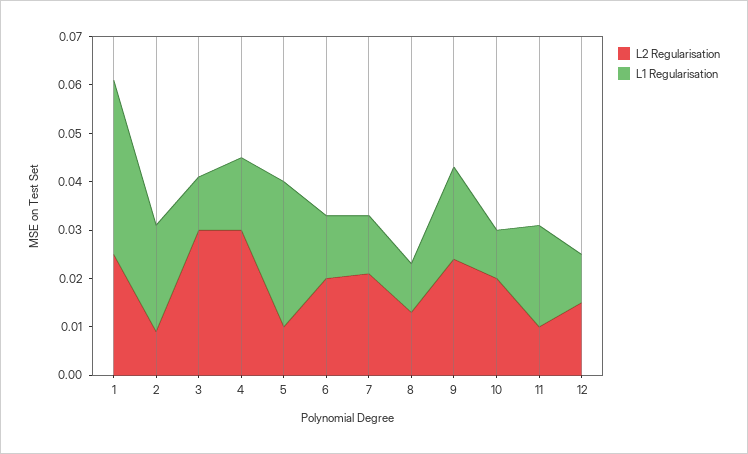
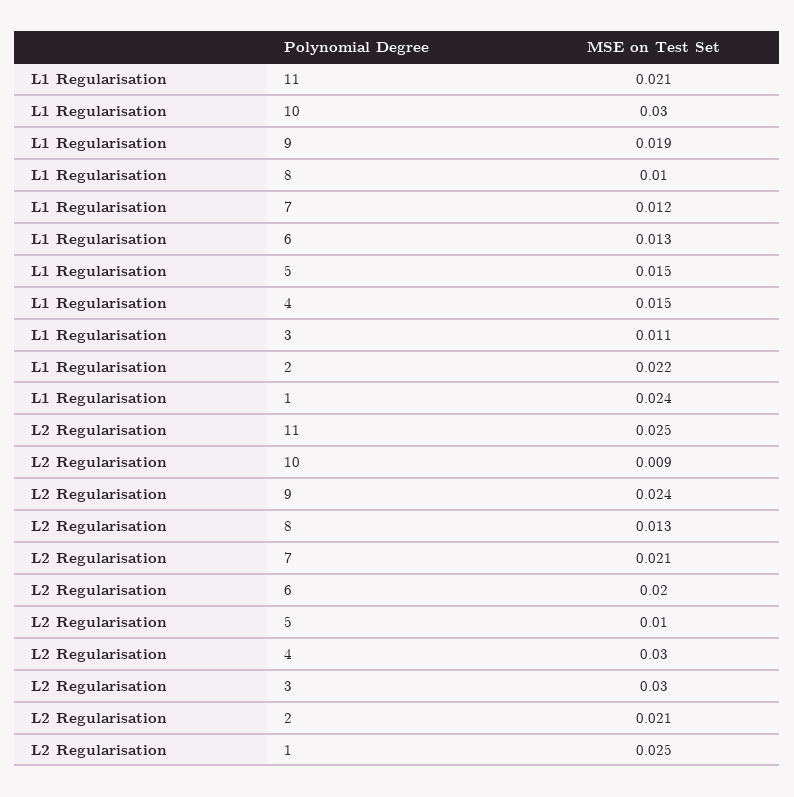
  {
    "L2 Regularisation": {
      "1": 0.025,
-     "2": 0.01,
+     "2": 0.021,
      "3": 0.03,
      "4": 0.03,
      "5": 0.01,
      "6": 0.02,
      "7": 0.021,
      "8": 0.013,
      "9": 0.024,
-     "10": 0.02,
+     "10": 0.009,
-     "11": 0.01,
+     "11": 0.025
-     "12": 0.015
    },
    "L1 Regularisation": {
-     "1": 0.035,
+     "1": 0.024,
      "2": 0.022,
      "3": 0.011,
      "4": 0.015,
-     "5": 0.03,
+     "5": 0.015,
      "6": 0.013,
      "7": 0.012,
      "8": 0.01,
      "9": 0.019,
-     "10": 0.01,
+     "10": 0.03,
-     "11": 0.021,
+     "11": 0.021
-     "12": 0.01
    }
  }

